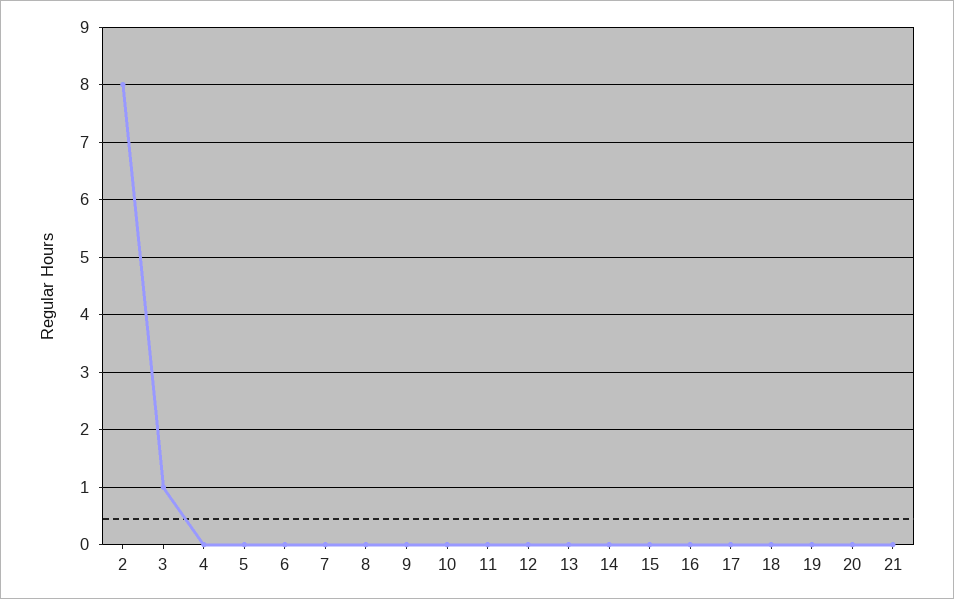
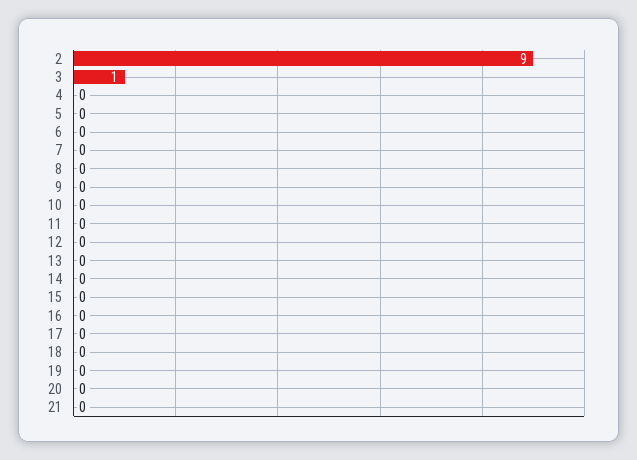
  {
-   "2": 8,
+   "2": 9,
    "3": 1,
    "4": 0,
    "5": 0,
    "6": 0,
    "7": 0,
    "8": 0,
    "9": 0,
    "10": 0,
    "11": 0,
    "12": 0,
    "13": 0,
    "14": 0,
    "15": 0,
    "16": 0,
    "17": 0,
    "18": 0,
    "19": 0,
    "20": 0,
    "21": 0
  }

